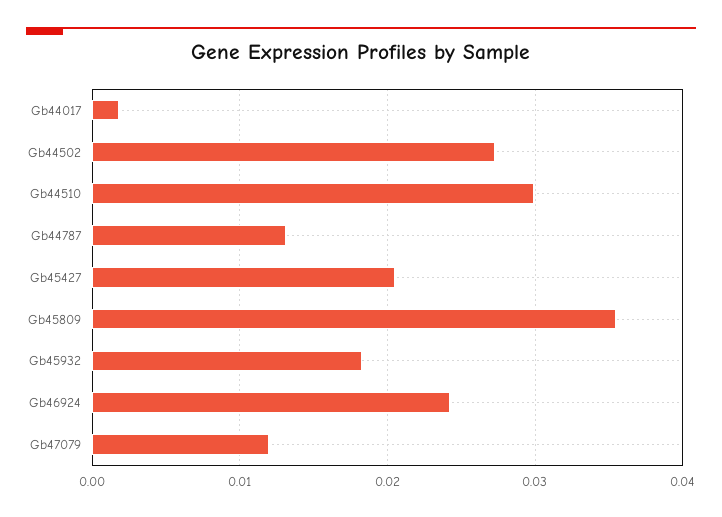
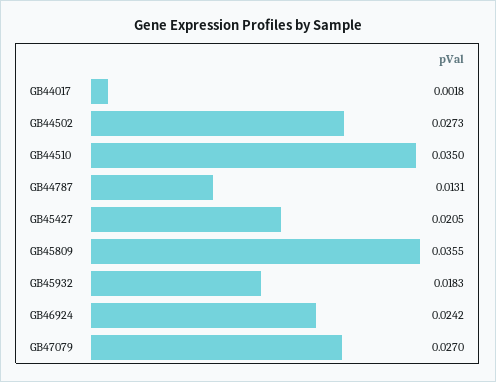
  {
    "Gb44017": 0.0018,
    "Gb44502": 0.0273,
-   "Gb44510": 0.03,
+   "Gb44510": 0.035,
    "Gb44787": 0.0131,
    "Gb45427": 0.0205,
    "Gb45809": 0.0355,
    "Gb45932": 0.0183,
    "Gb46924": 0.0242,
-   "Gb47079": 0.012
+   "Gb47079": 0.027
  }

